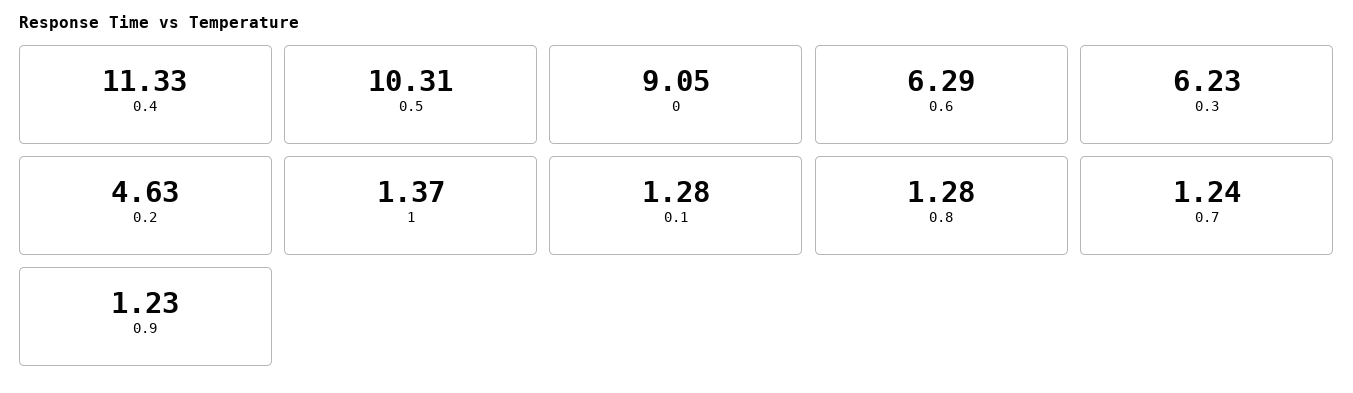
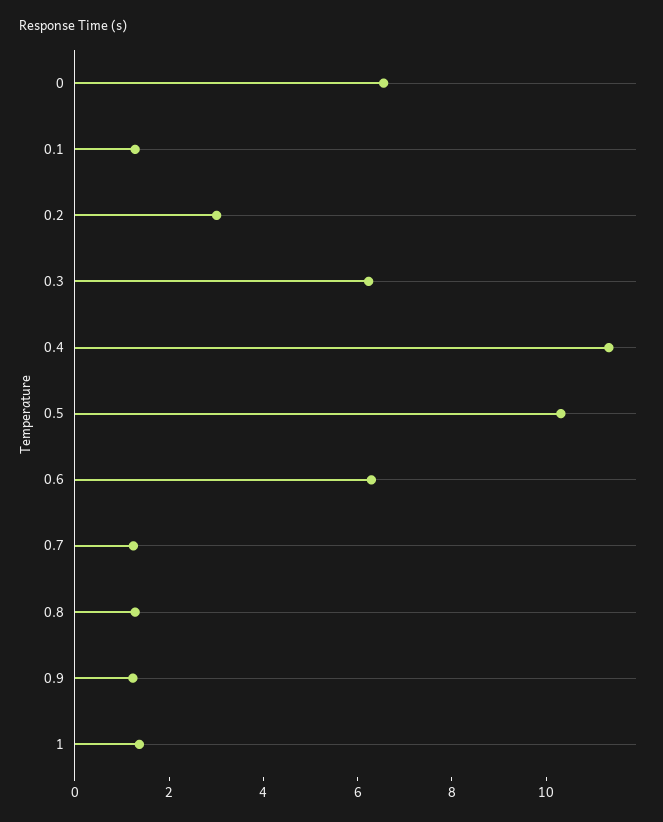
  {
    "0.4": 11.33,
    "0.5": 10.31,
-   "0": 9.05,
+   "0": 6.5,
    "0.6": 6.29,
    "0.3": 6.23,
-   "0.2": 4.63,
+   "0.2": 3,
    "1": 1.37,
    "0.1": 1.28,
    "0.8": 1.28,
    "0.7": 1.24,
    "0.9": 1.23
  }

